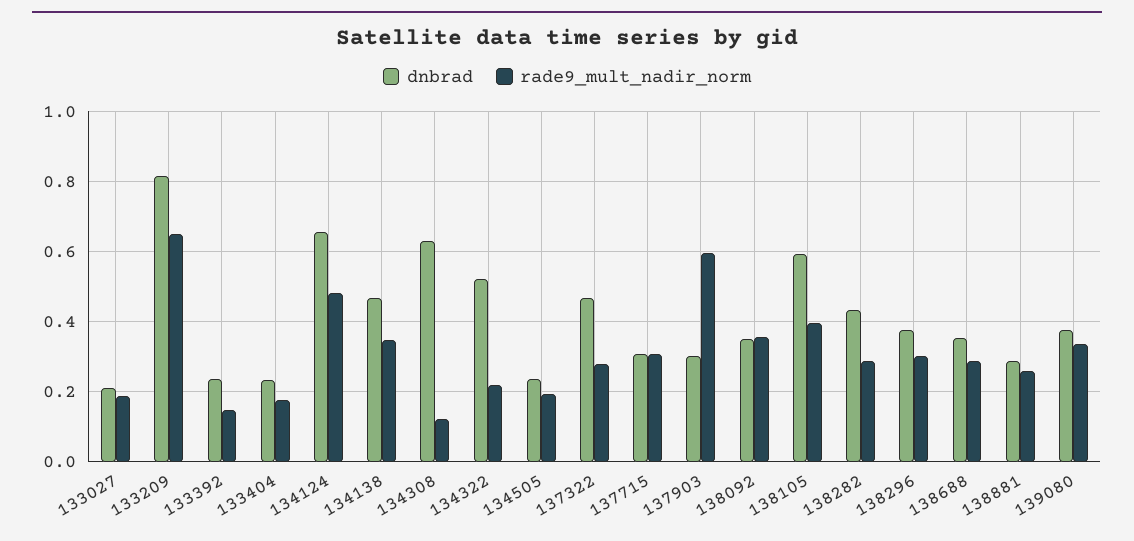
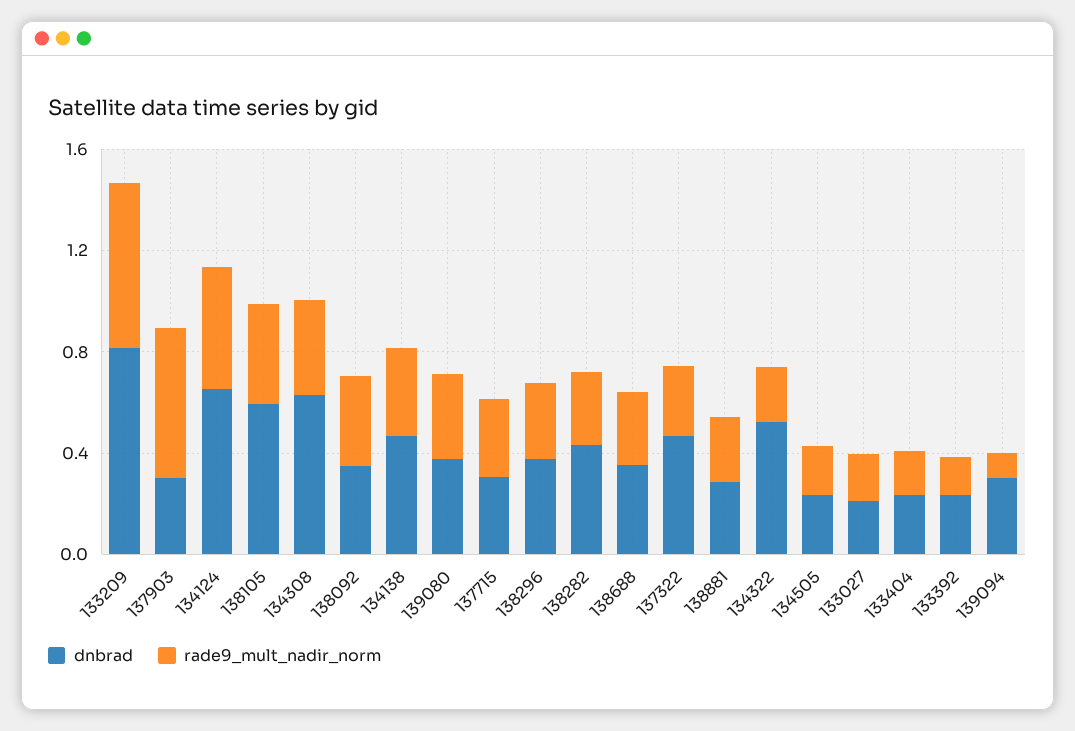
  {
    "dnbrad": {
      "133027": 0.2,
      "133209": 0.82,
      "133392": 0.24,
      "133404": 0.24,
      "134124": 0.66,
      "134138": 0.46,
      "134308": 0.64,
      "134322": 0.52,
      "134505": 0.24,
      "137322": 0.46,
      "137715": 0.3,
      "137903": 0.3,
      "138092": 0.36,
      "138105": 0.6,
      "138282": 0.44,
      "138296": 0.38,
      "138688": 0.36,
      "138881": 0.28,
-     "139080": 0.38
+     "139080": 0.38,
+     "139094": 0.3
    },
    "rade9_mult_nadir_norm": {
      "133027": 0.18,
      "133209": 0.66,
      "133392": 0.14,
      "133404": 0.18,
      "134124": 0.48,
      "134138": 0.34,
-     "134308": 0.12,
+     "134308": 0.4,
      "134322": 0.22,
      "134505": 0.2,
      "137322": 0.28,
      "137715": 0.3,
      "137903": 0.6,
      "138092": 0.36,
      "138105": 0.4,
      "138282": 0.28,
      "138296": 0.3,
      "138688": 0.28,
      "138881": 0.26,
-     "139080": 0.34
+     "139080": 0.34,
+     "139094": 0.1
    }
  }

